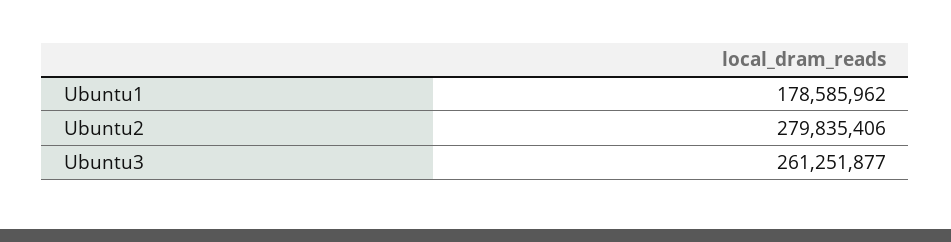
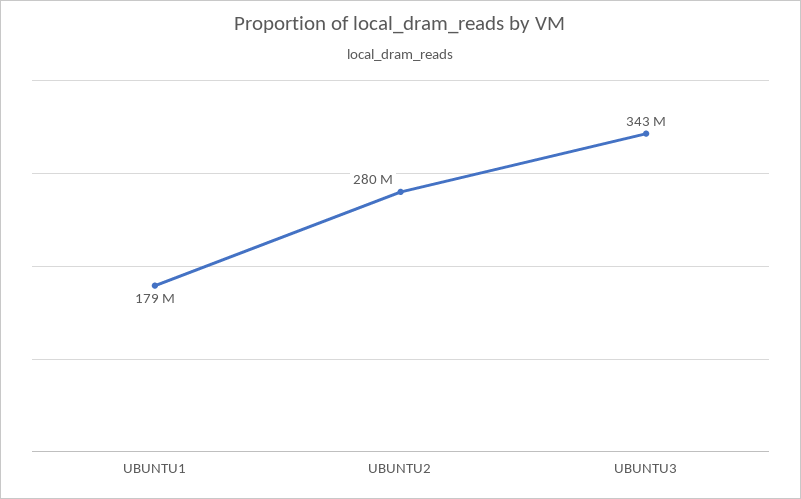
  {
    "Ubuntu1": 178585962,
    "Ubuntu2": 279835406,
-   "Ubuntu3": 261251877
+   "Ubuntu3": 343000000
  }

